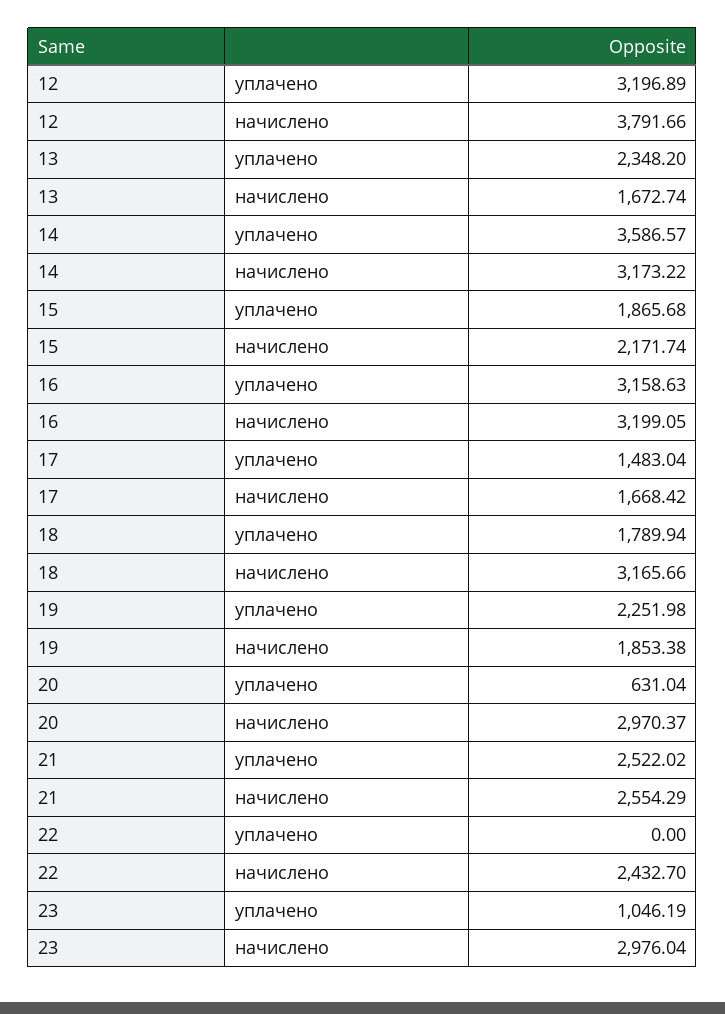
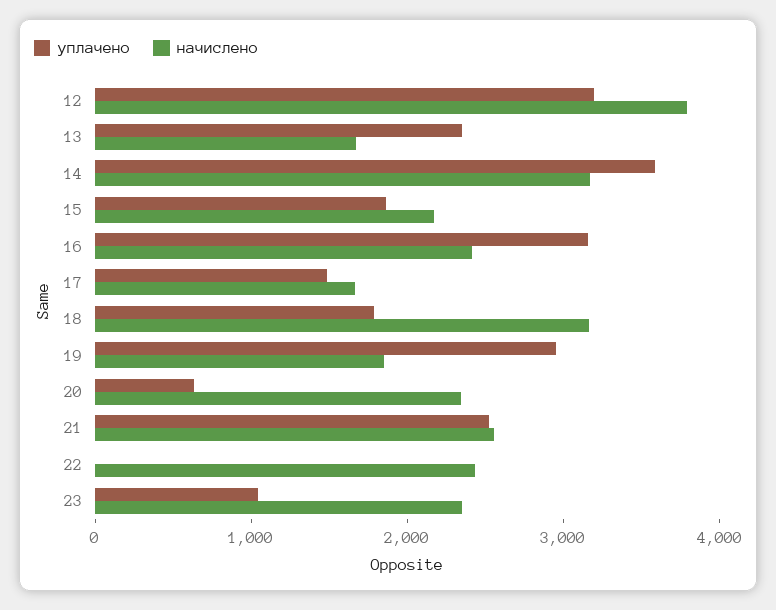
  {
    "уплачено": {
      "12": 3196.89,
      "13": 2348.2,
      "14": 3586.57,
      "15": 1865.68,
      "16": 3158.63,
      "17": 1483.04,
      "18": 1789.94,
-     "19": 2251.98,
+     "19": 3000,
      "20": 631.04,
      "21": 2522.02,
      "22": 0,
      "23": 1046.19
    },
    "начислено": {
      "12": 3791.66,
      "13": 1672.74,
      "14": 3173.22,
      "15": 2171.74,
-     "16": 3199.05,
+     "16": 2400,
      "17": 1668.42,
      "18": 3165.66,
      "19": 1853.38,
-     "20": 2970.37,
+     "20": 2400,
      "21": 2554.29,
      "22": 2432.7,
-     "23": 2976.04
+     "23": 2400
    }
  }

